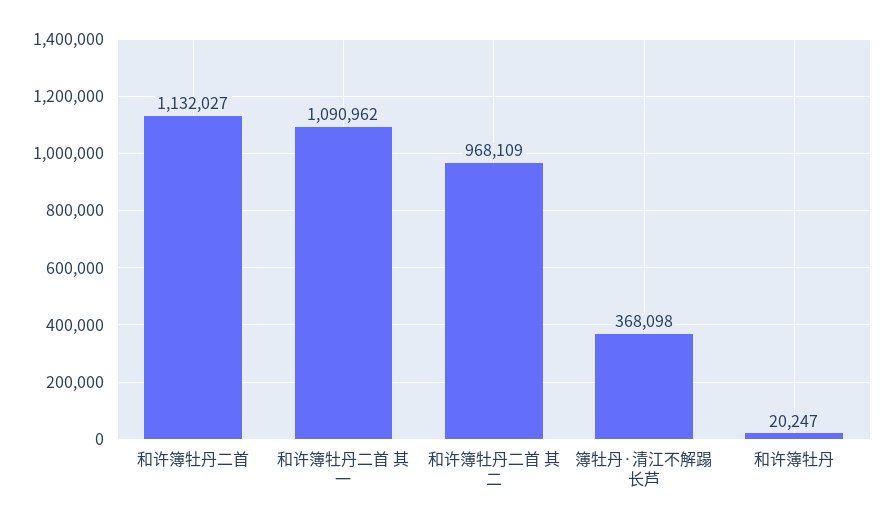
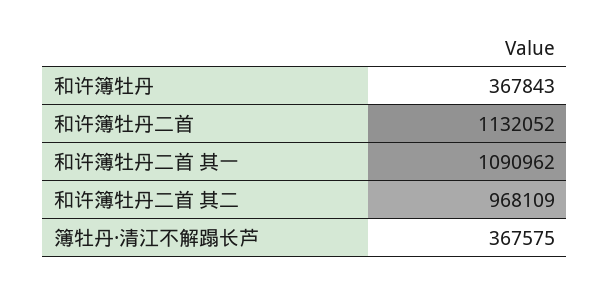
  {
-   "和许簿牡丹二首": 1132027,
+   "和许簿牡丹二首": 1132052,
    "和许簿牡丹二首 其一": 1090962,
    "和许簿牡丹二首 其二": 968109,
-   "簿牡丹·清江不解蹋长芦": 368098,
+   "簿牡丹·清江不解蹋长芦": 367575,
-   "和许簿牡丹": 20247
+   "和许簿牡丹": 367843
  }

